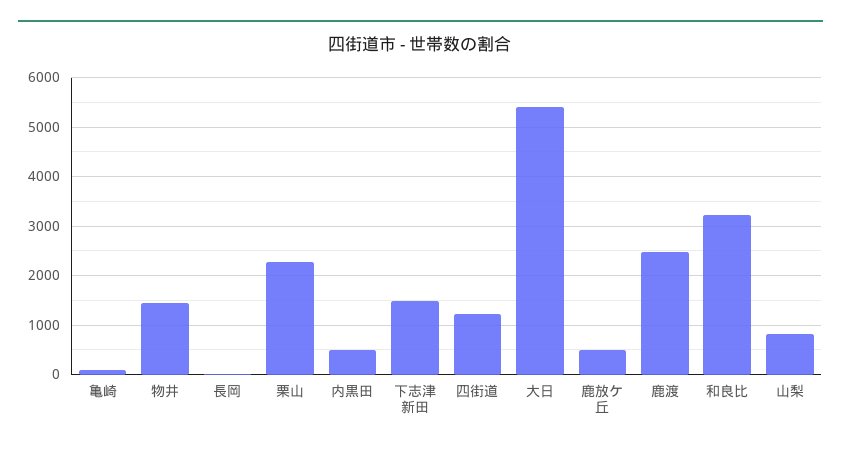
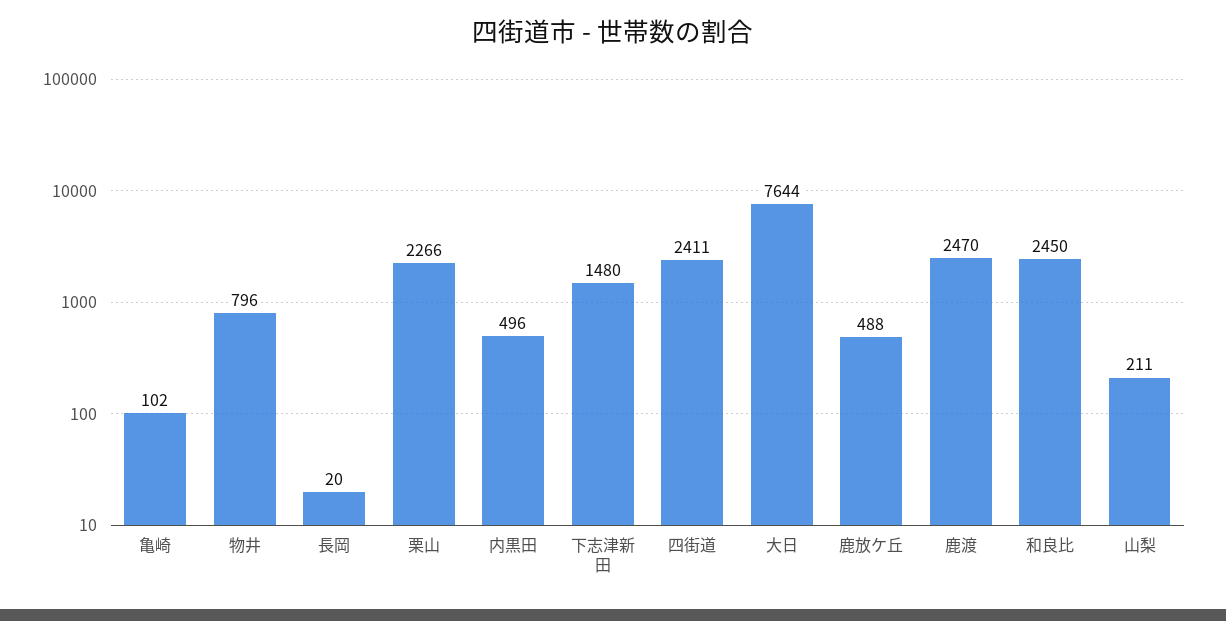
  {
    "亀崎": 102,
-   "物井": 1400,
+   "物井": 796,
    "長岡": 20,
    "栗山": 2266,
    "内黒田": 496,
    "下志津新田": 1480,
-   "四街道": 1200,
+   "四街道": 2411,
-   "大日": 5400,
+   "大日": 7644,
    "鹿放ケ丘": 488,
    "鹿渡": 2470,
-   "和良比": 3200,
+   "和良比": 2450,
-   "山梨": 800
+   "山梨": 211
  }

